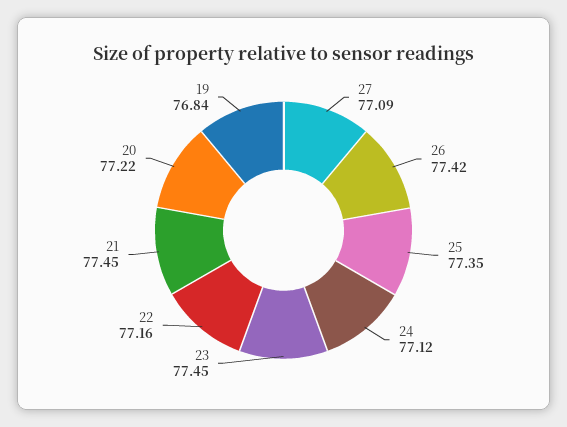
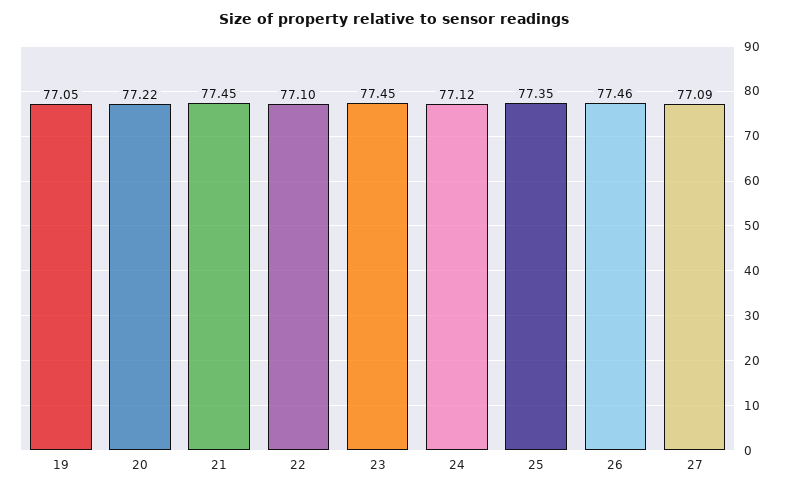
  {
    "27": 77.09,
-   "26": 77.42,
+   "26": 77.46,
    "25": 77.35,
    "24": 77.12,
    "23": 77.45,
-   "22": 77.16,
+   "22": 77.1,
    "21": 77.45,
    "20": 77.22,
-   "19": 76.84
+   "19": 77.05
  }

